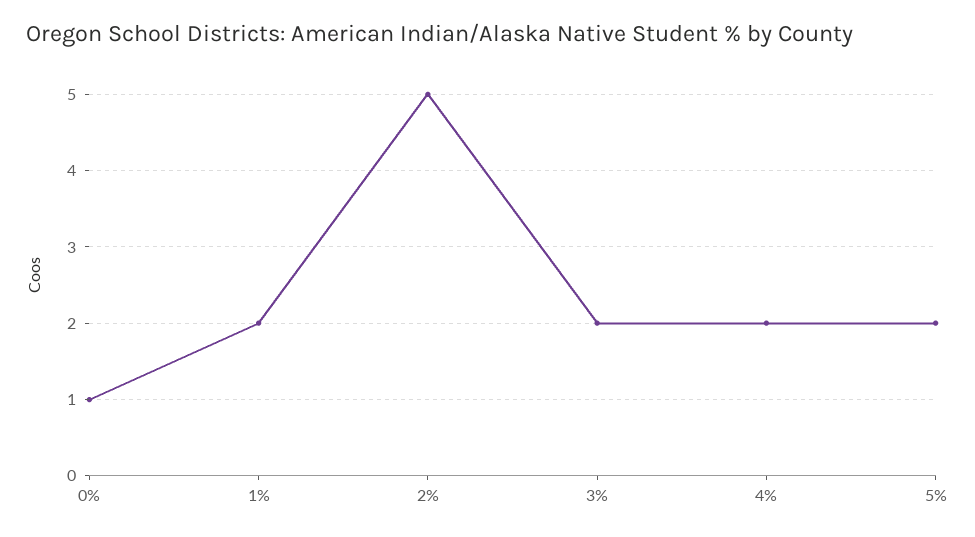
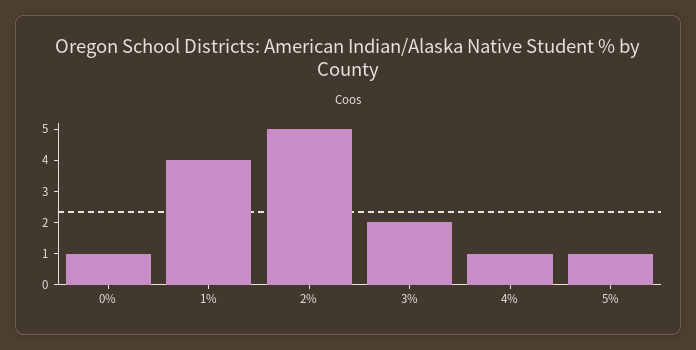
  {
    "0%": 1,
-   "1%": 2,
+   "1%": 4,
    "2%": 5,
    "3%": 2,
-   "4%": 2,
+   "4%": 1,
-   "5%": 2
+   "5%": 1
  }

